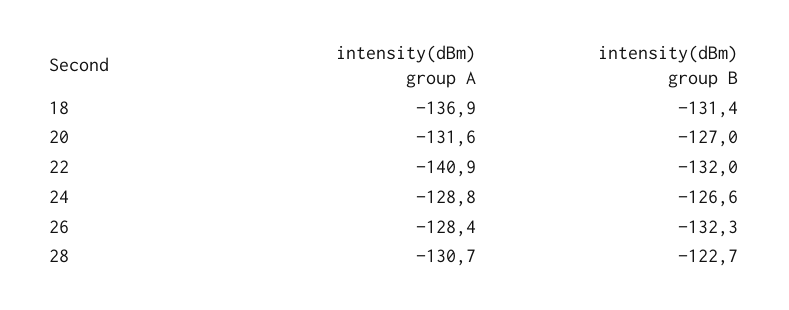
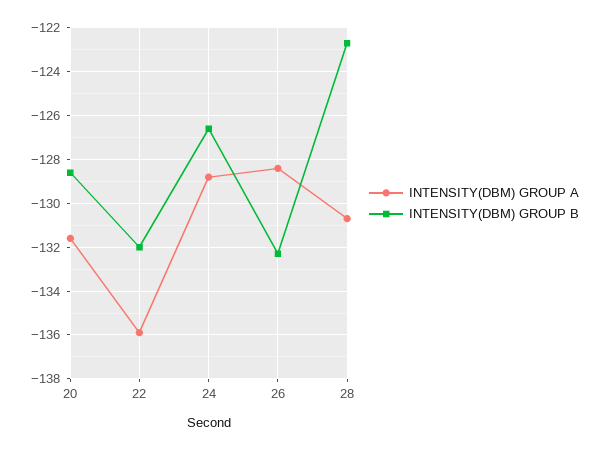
  {
    "intensity(dBm) group A": {
-     "18": -136.9,
      "20": -131.6,
-     "22": -140.9,
+     "22": -136,
      "24": -128.8,
      "26": -128.4,
      "28": -130.7
    },
    "intensity(dBm) group B": {
-     "18": -131.4,
-     "20": -127,
+     "20": -128.5,
      "22": -132,
      "24": -126.6,
      "26": -132.3,
      "28": -122.7
    }
  }

